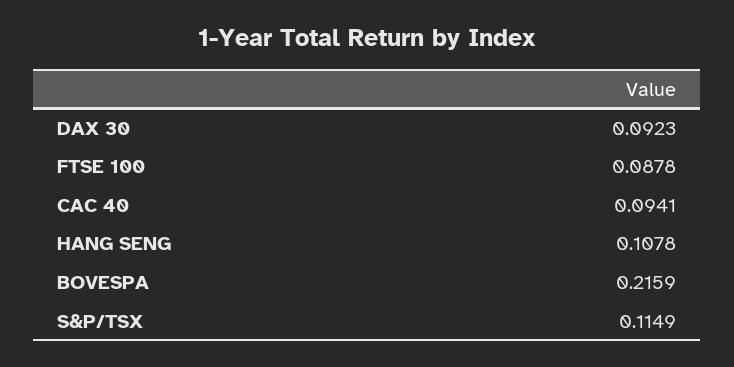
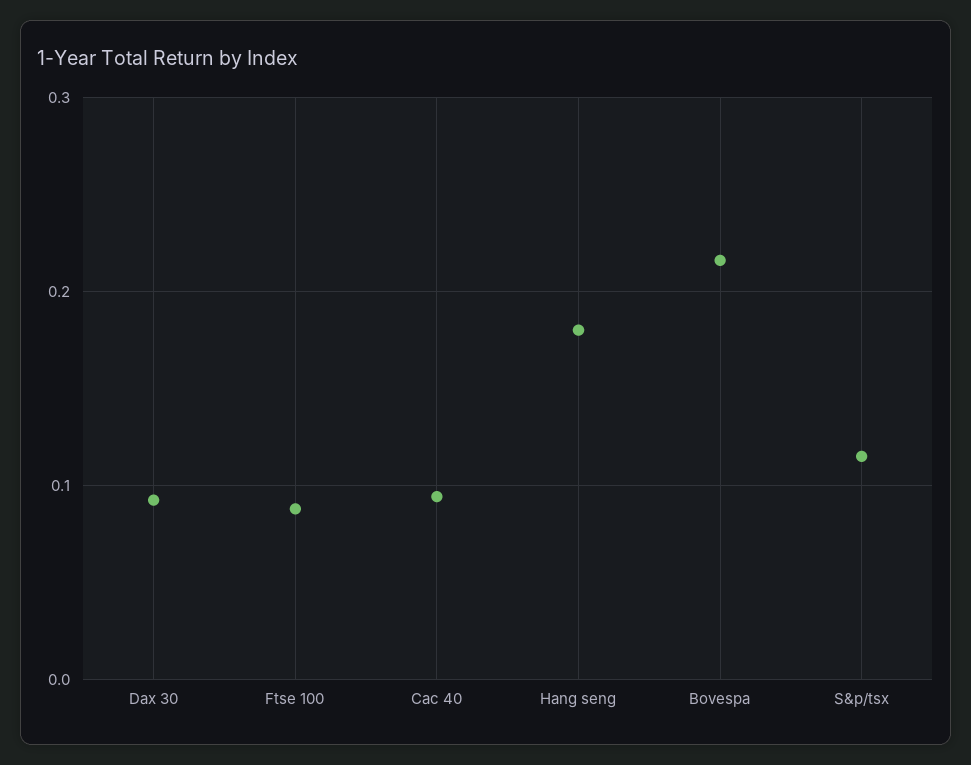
  {
    "DAX 30": 0.0923,
    "FTSE 100": 0.0878,
    "CAC 40": 0.0941,
-   "HANG SENG": 0.1078,
+   "HANG SENG": 0.18,
    "BOVESPA": 0.2159,
    "S&P/TSX": 0.1149
  }

